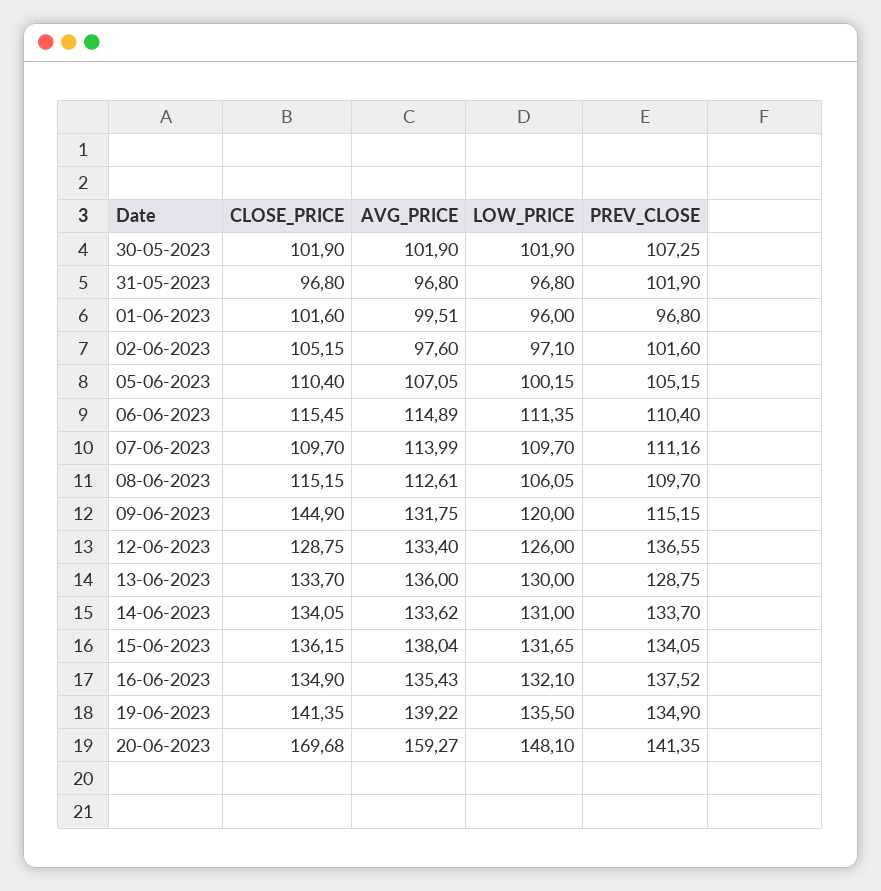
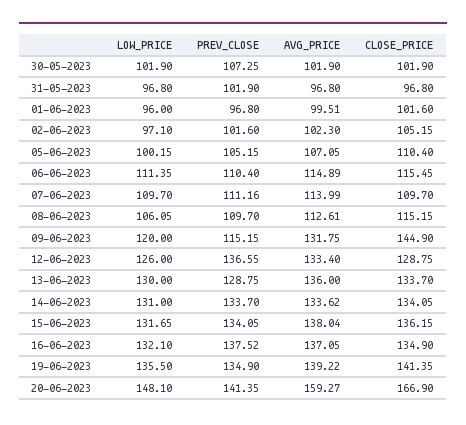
  {
    "CLOSE_PRICE": {
      "30-05-2023": 101.9,
      "31-05-2023": 96.8,
      "01-06-2023": 101.6,
      "02-06-2023": 105.15,
      "05-06-2023": 110.4,
      "06-06-2023": 115.45,
      "07-06-2023": 109.7,
      "08-06-2023": 115.15,
      "09-06-2023": 144.9,
      "12-06-2023": 128.75,
      "13-06-2023": 133.7,
      "14-06-2023": 134.05,
      "15-06-2023": 136.15,
      "16-06-2023": 134.9,
      "19-06-2023": 141.35,
-     "20-06-2023": 169.68
+     "20-06-2023": 166.9
    },
    "AVG_PRICE": {
      "30-05-2023": 101.9,
      "31-05-2023": 96.8,
      "01-06-2023": 99.51,
-     "02-06-2023": 97.6,
+     "02-06-2023": 102.3,
      "05-06-2023": 107.05,
      "06-06-2023": 114.89,
      "07-06-2023": 113.99,
      "08-06-2023": 112.61,
      "09-06-2023": 131.75,
      "12-06-2023": 133.4,
      "13-06-2023": 136,
      "14-06-2023": 133.62,
      "15-06-2023": 138.04,
-     "16-06-2023": 135.43,
+     "16-06-2023": 137.05,
      "19-06-2023": 139.22,
      "20-06-2023": 159.27
    },
    "LOW_PRICE": {
      "30-05-2023": 101.9,
      "31-05-2023": 96.8,
      "01-06-2023": 96,
      "02-06-2023": 97.1,
      "05-06-2023": 100.15,
      "06-06-2023": 111.35,
      "07-06-2023": 109.7,
      "08-06-2023": 106.05,
      "09-06-2023": 120,
      "12-06-2023": 126,
      "13-06-2023": 130,
      "14-06-2023": 131,
      "15-06-2023": 131.65,
      "16-06-2023": 132.1,
      "19-06-2023": 135.5,
      "20-06-2023": 148.1
    },
    "PREV_CLOSE": {
      "30-05-2023": 107.25,
      "31-05-2023": 101.9,
      "01-06-2023": 96.8,
      "02-06-2023": 101.6,
      "05-06-2023": 105.15,
      "06-06-2023": 110.4,
      "07-06-2023": 111.16,
      "08-06-2023": 109.7,
      "09-06-2023": 115.15,
      "12-06-2023": 136.55,
      "13-06-2023": 128.75,
      "14-06-2023": 133.7,
      "15-06-2023": 134.05,
      "16-06-2023": 137.52,
      "19-06-2023": 134.9,
      "20-06-2023": 141.35
    }
  }

